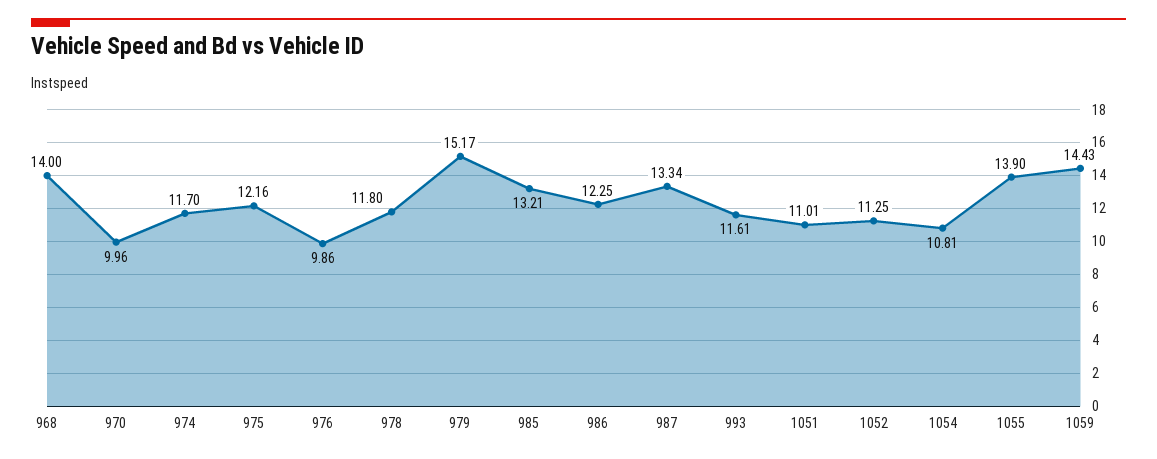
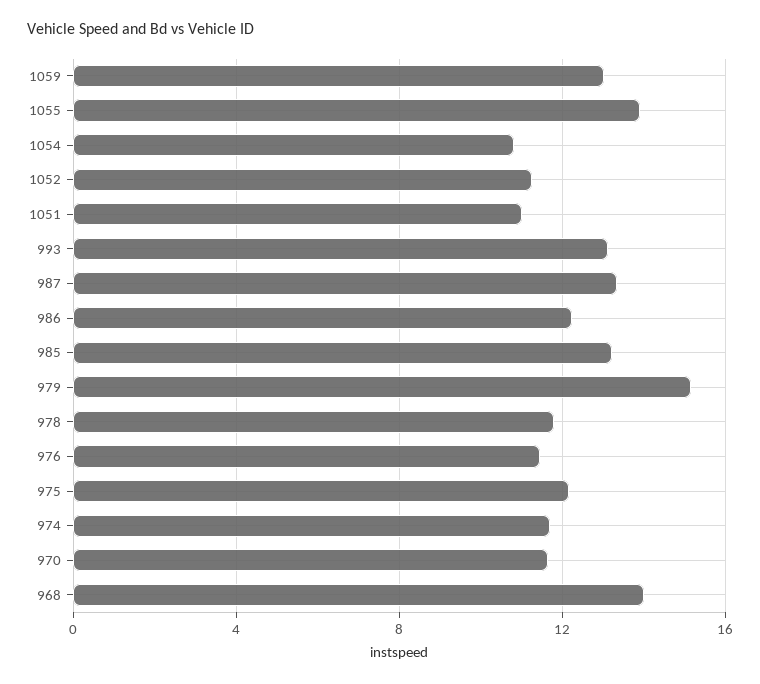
  {
    "968": 14,
-   "970": 9.96,
+   "970": 11.5,
    "974": 11.7,
    "975": 12.16,
-   "976": 9.86,
+   "976": 11.5,
    "978": 11.8,
    "979": 15.17,
    "985": 13.21,
    "986": 12.25,
    "987": 13.34,
-   "993": 11.61,
+   "993": 13,
    "1051": 11.01,
    "1052": 11.25,
    "1054": 10.81,
    "1055": 13.9,
-   "1059": 14.43
+   "1059": 13
  }

